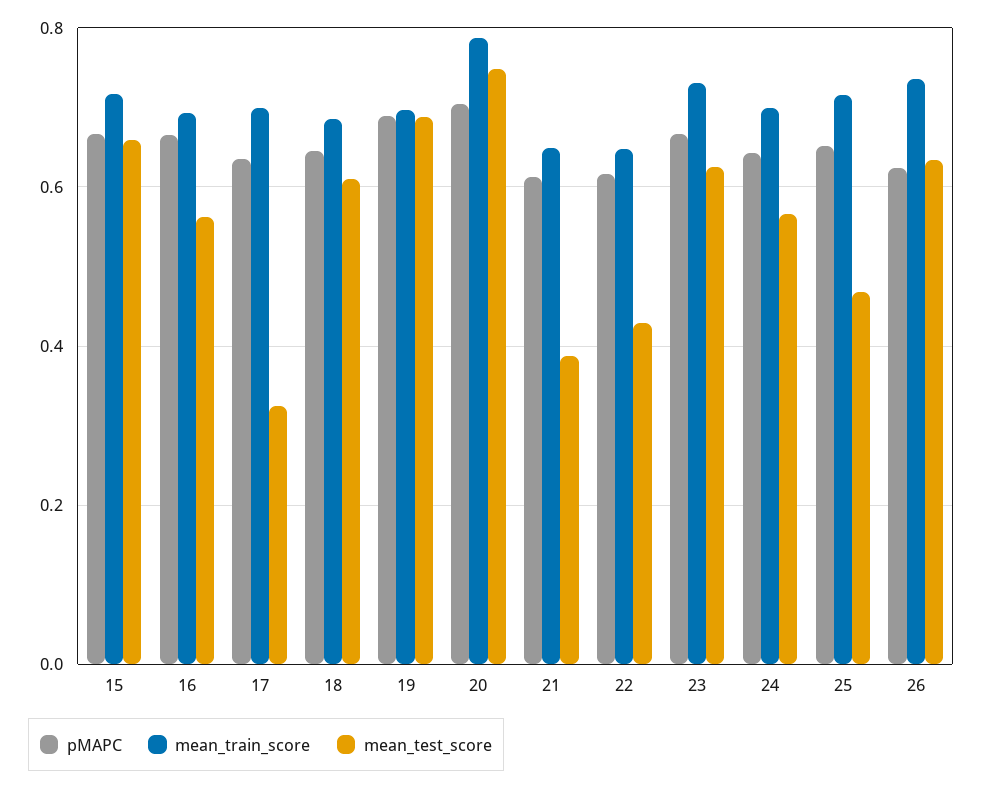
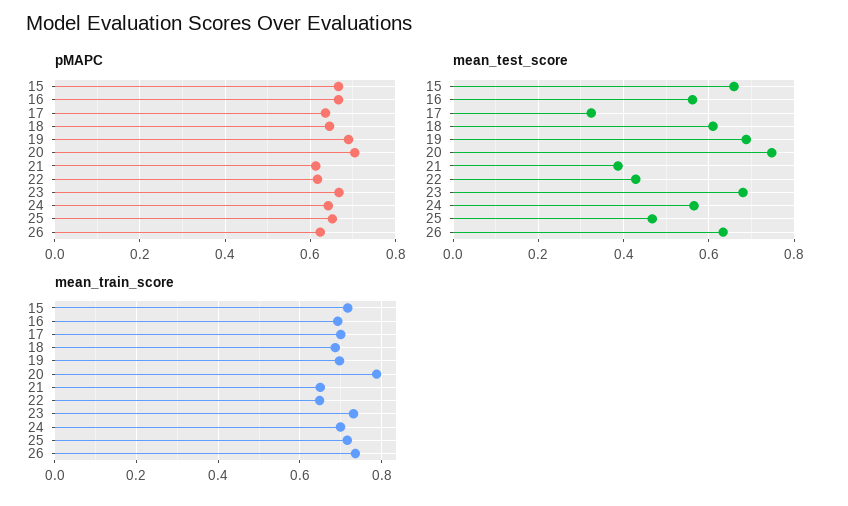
  {
    "pMAPC": {
      "15": 0.66,
      "16": 0.66,
      "17": 0.64,
      "18": 0.64,
      "19": 0.68,
      "20": 0.7,
      "21": 0.62,
      "22": 0.62,
      "23": 0.66,
      "24": 0.64,
      "25": 0.66,
      "26": 0.62
    },
    "mean_train_score": {
      "15": 0.72,
      "16": 0.7,
      "17": 0.7,
      "18": 0.68,
      "19": 0.7,
      "20": 0.78,
      "21": 0.64,
      "22": 0.64,
      "23": 0.74,
      "24": 0.7,
      "25": 0.72,
      "26": 0.74
    },
    "mean_test_score": {
      "15": 0.66,
      "16": 0.56,
      "17": 0.32,
      "18": 0.6,
      "19": 0.68,
      "20": 0.74,
      "21": 0.38,
      "22": 0.42,
-     "23": 0.62,
+     "23": 0.68,
      "24": 0.56,
      "25": 0.46,
      "26": 0.64
    }
  }

